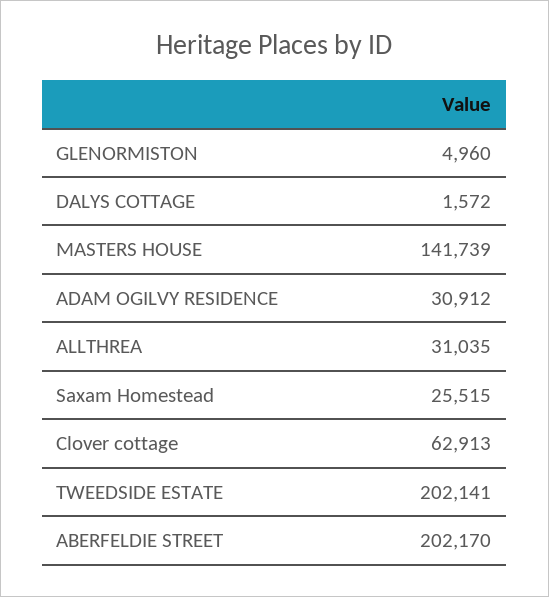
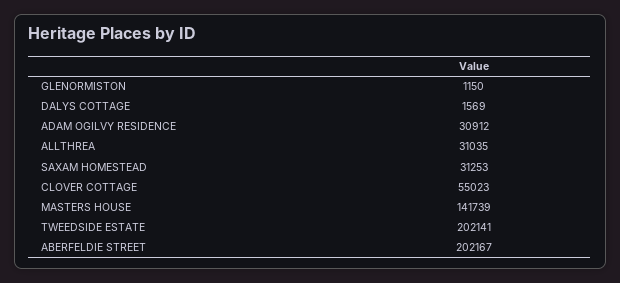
  {
-   "GLENORMISTON": 4960,
+   "GLENORMISTON": 1150,
-   "DALYS COTTAGE": 1572,
+   "DALYS COTTAGE": 1569,
    "MASTERS HOUSE": 141739,
    "ADAM OGILVY RESIDENCE": 30912,
    "ALLTHREA": 31035,
-   "Saxam Homestead": 25515,
+   "Saxam Homestead": 31253,
-   "Clover cottage": 62913,
+   "Clover cottage": 55023,
    "TWEEDSIDE ESTATE": 202141,
-   "ABERFELDIE STREET": 202170
+   "ABERFELDIE STREET": 202167
  }

